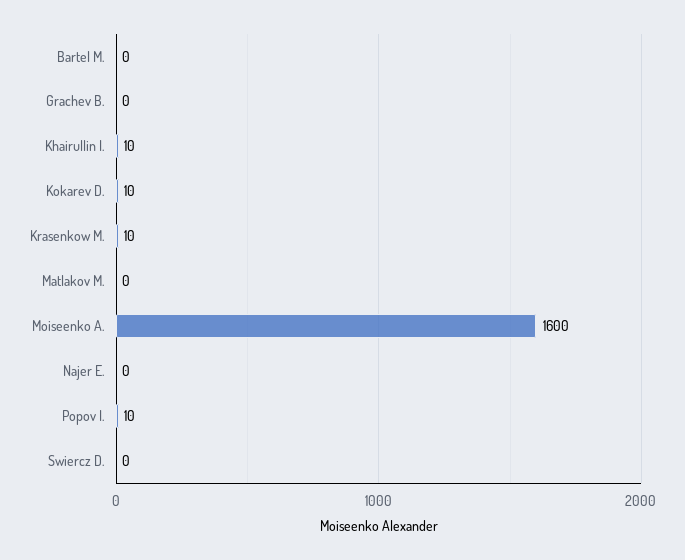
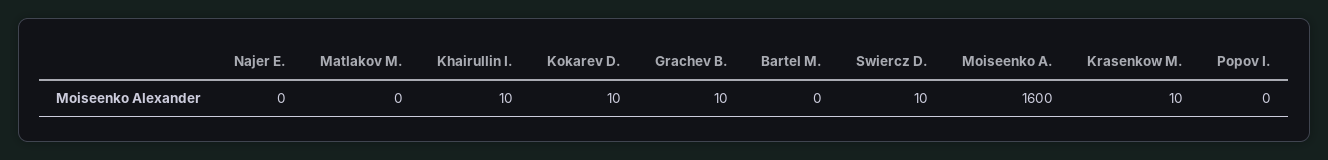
  {
    "Bartel M.": 0,
-   "Grachev B.": 0,
+   "Grachev B.": 10,
    "Khairullin I.": 10,
    "Kokarev D.": 10,
    "Krasenkow M.": 10,
    "Matlakov M.": 0,
    "Moiseenko A.": 1600,
    "Najer E.": 0,
-   "Popov I.": 10,
+   "Popov I.": 0,
-   "Swiercz D.": 0
+   "Swiercz D.": 10
  }

